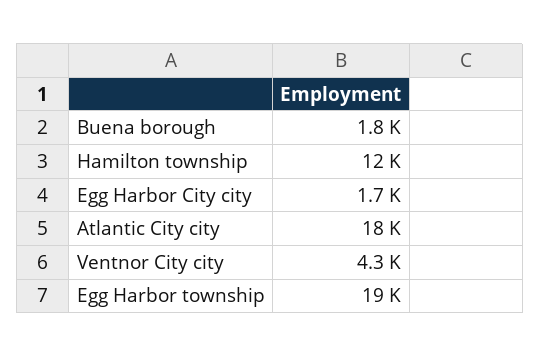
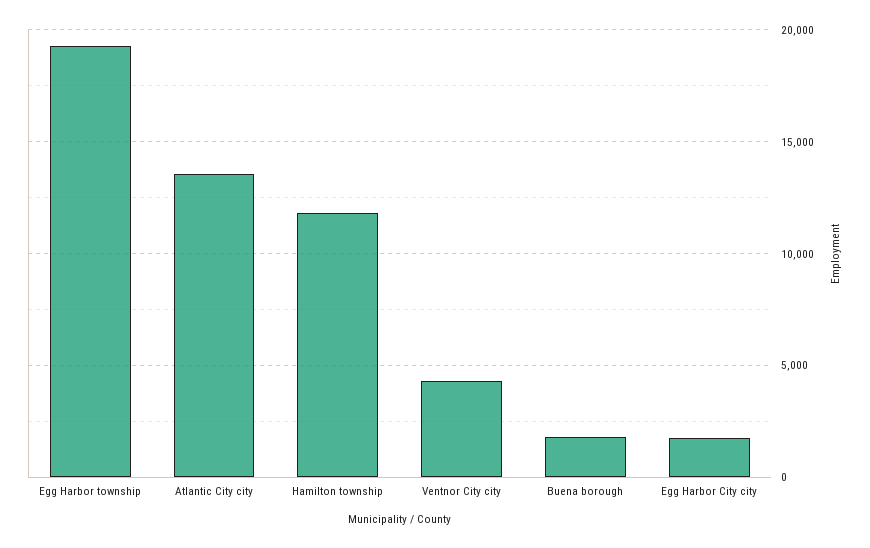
  {
    "Buena borough": 1800,
    "Hamilton township": 12000,
    "Egg Harbor City city": 1700,
-   "Atlantic City city": 18000,
+   "Atlantic City city": 13500,
    "Ventnor City city": 4300,
    "Egg Harbor township": 19000
  }

